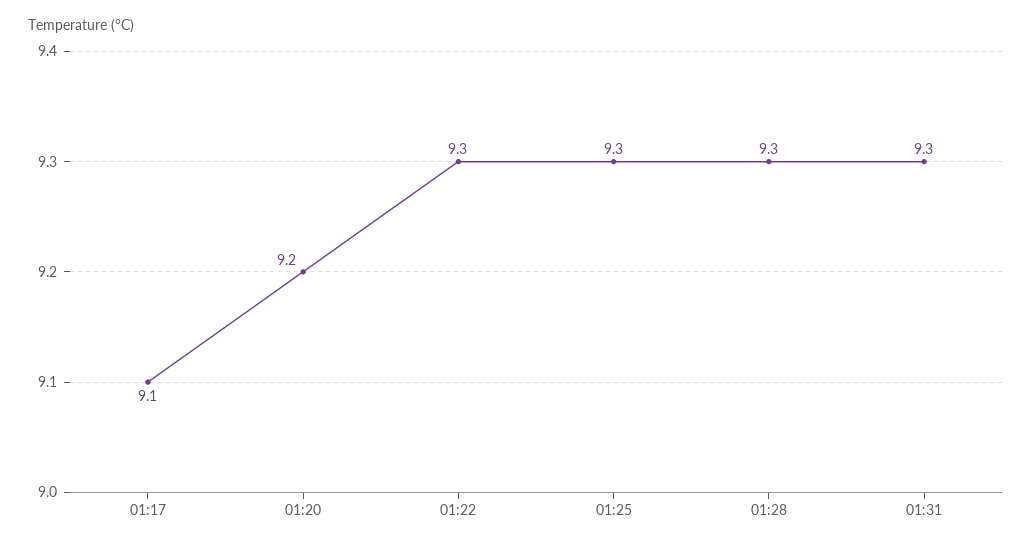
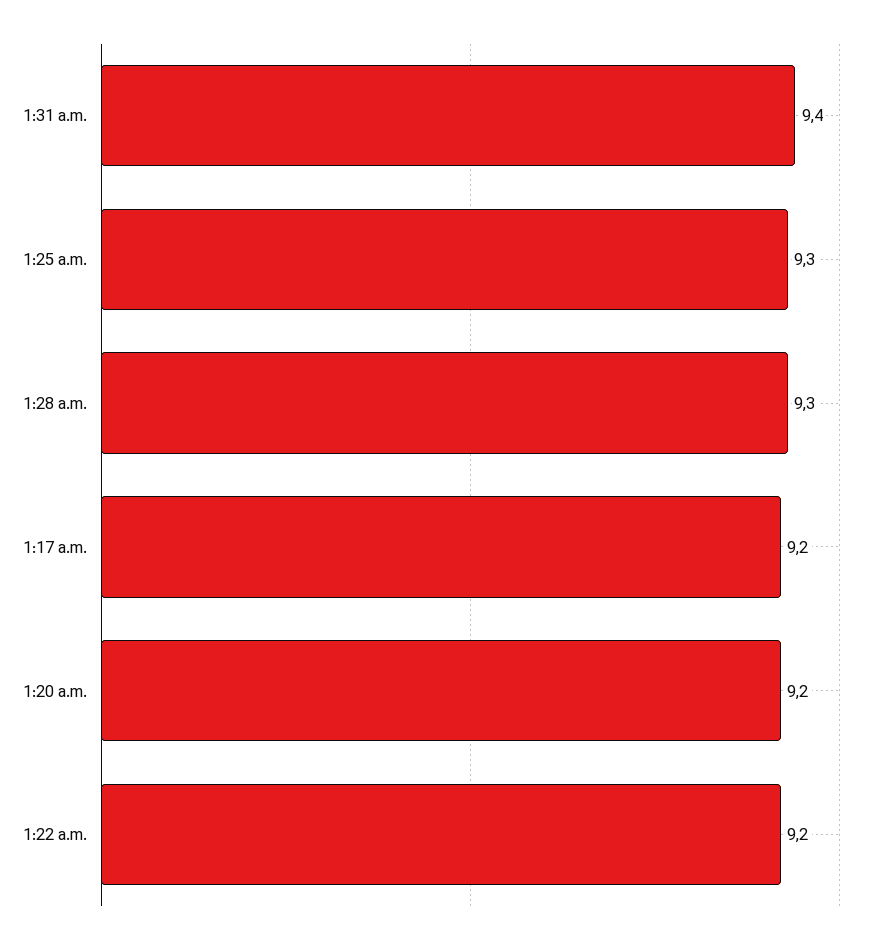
  {
-   "01:17": 9.1,
+   "01:17": 9.2,
    "01:20": 9.2,
-   "01:22": 9.3,
+   "01:22": 9.2,
    "01:25": 9.3,
    "01:28": 9.3,
-   "01:31": 9.3
+   "01:31": 9.4
  }

